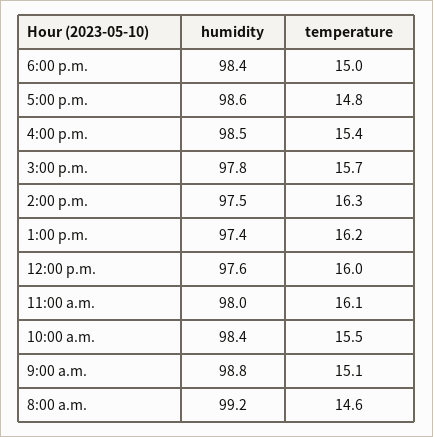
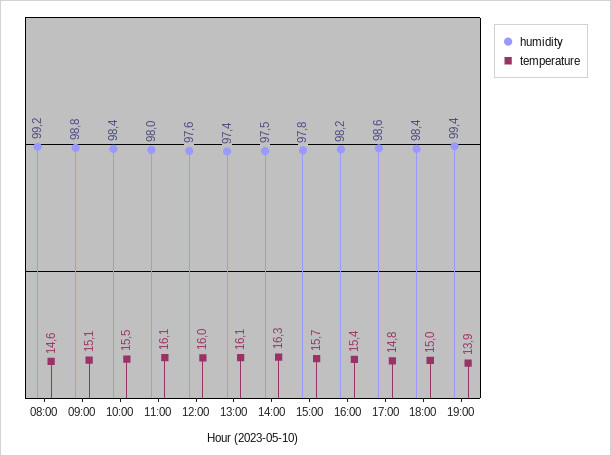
  {
    "humidity": {
      "6:00 p.m.": 98.4,
      "5:00 p.m.": 98.6,
-     "4:00 p.m.": 98.5,
+     "4:00 p.m.": 98.2,
      "3:00 p.m.": 97.8,
      "2:00 p.m.": 97.5,
      "1:00 p.m.": 97.4,
      "12:00 p.m.": 97.6,
      "11:00 a.m.": 98,
      "10:00 a.m.": 98.4,
      "9:00 a.m.": 98.8,
-     "8:00 a.m.": 99.2
+     "8:00 a.m.": 99.2,
+     "19:00": 99.4
    },
    "temperature": {
      "6:00 p.m.": 15,
      "5:00 p.m.": 14.8,
      "4:00 p.m.": 15.4,
      "3:00 p.m.": 15.7,
      "2:00 p.m.": 16.3,
-     "1:00 p.m.": 16.2,
+     "1:00 p.m.": 16.1,
      "12:00 p.m.": 16,
      "11:00 a.m.": 16.1,
      "10:00 a.m.": 15.5,
      "9:00 a.m.": 15.1,
-     "8:00 a.m.": 14.6
+     "8:00 a.m.": 14.6,
+     "19:00": 13.9
    }
  }

